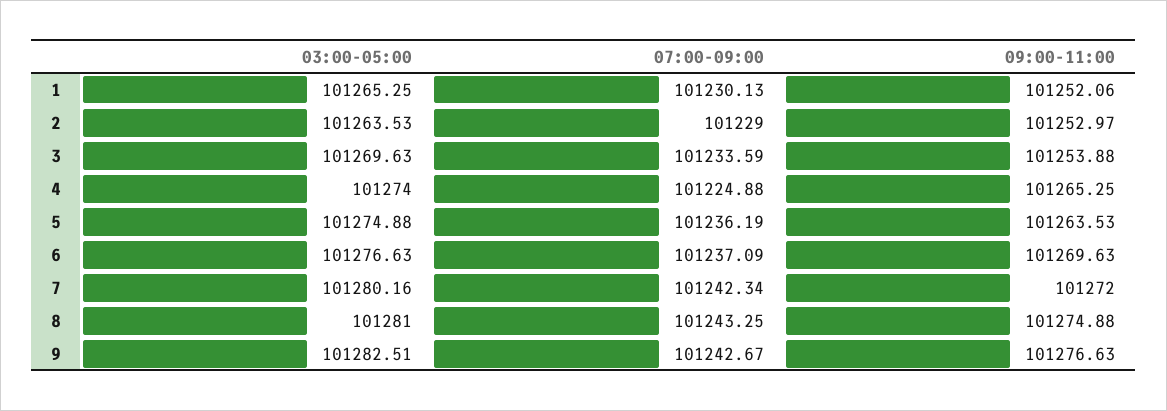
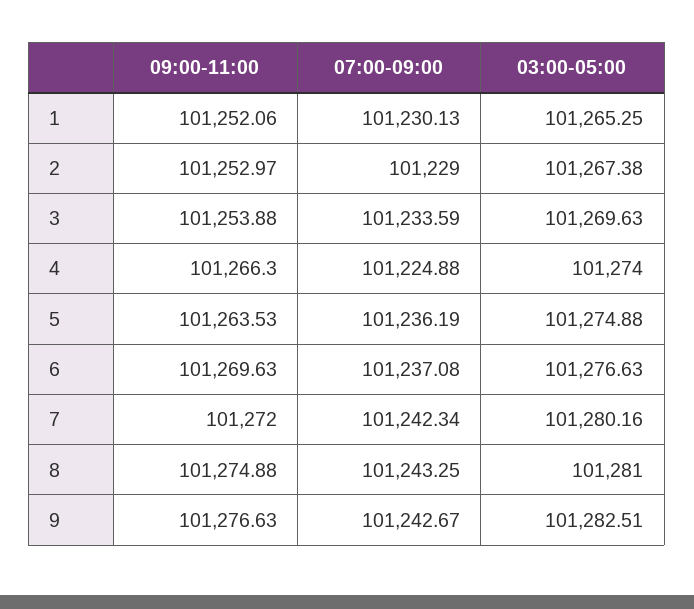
  {
    "03:00-05:00": {
      "1": 101265.25,
-     "2": 101263.53,
+     "2": 101267.38,
      "3": 101269.63,
      "4": 101274,
      "5": 101274.88,
      "6": 101276.63,
      "7": 101280.16,
      "8": 101281,
      "9": 101282.51
    },
    "07:00-09:00": {
      "1": 101230.13,
      "2": 101229,
      "3": 101233.59,
      "4": 101224.88,
      "5": 101236.19,
-     "6": 101237.09,
+     "6": 101237.08,
      "7": 101242.34,
      "8": 101243.25,
      "9": 101242.67
    },
    "09:00-11:00": {
      "1": 101252.06,
      "2": 101252.97,
      "3": 101253.88,
-     "4": 101265.25,
+     "4": 101266.3,
      "5": 101263.53,
      "6": 101269.63,
      "7": 101272,
      "8": 101274.88,
      "9": 101276.63
    }
  }

